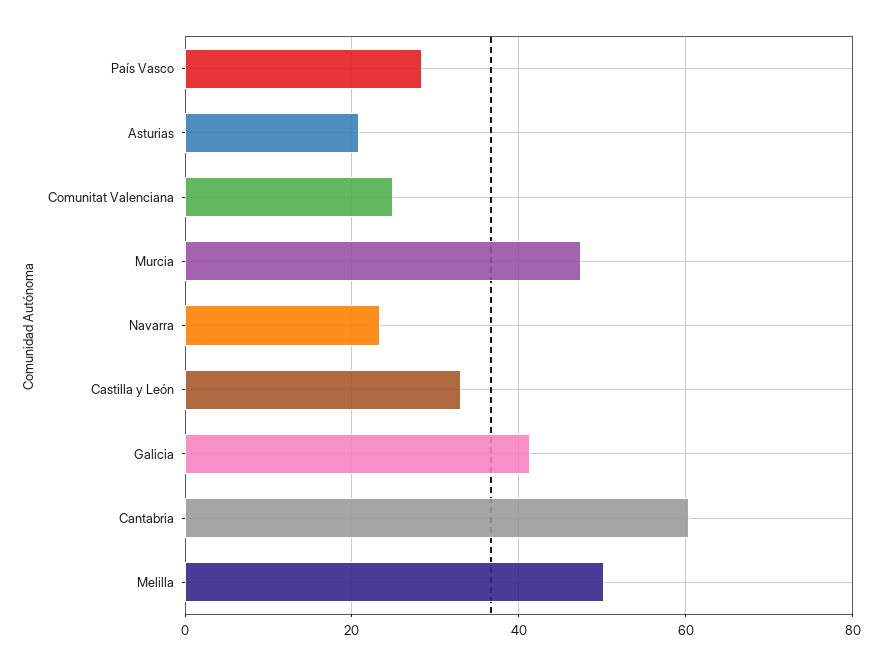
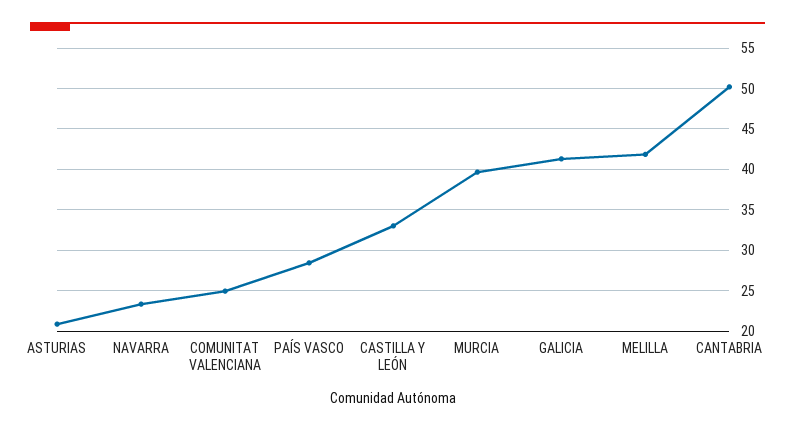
  {
    "País Vasco": 28,
    "Asturias": 21,
    "Comunitat Valenciana": 25,
-   "Murcia": 48,
+   "Murcia": 40,
    "Navarra": 23,
    "Castilla y León": 33,
    "Galicia": 41,
-   "Cantabria": 60,
+   "Cantabria": 50,
-   "Melilla": 50
+   "Melilla": 42
  }

